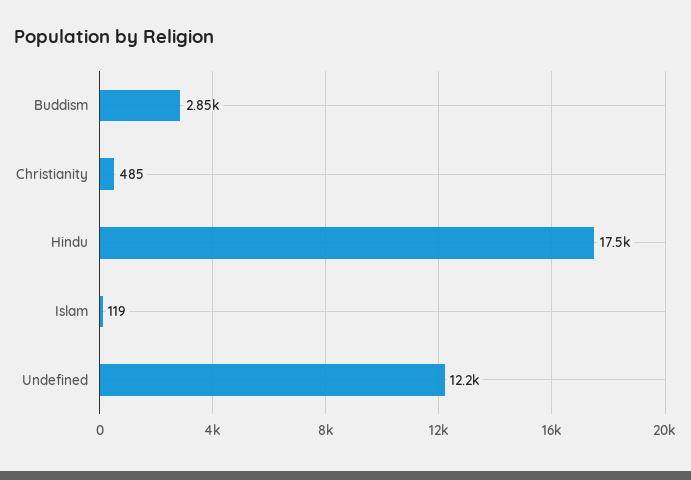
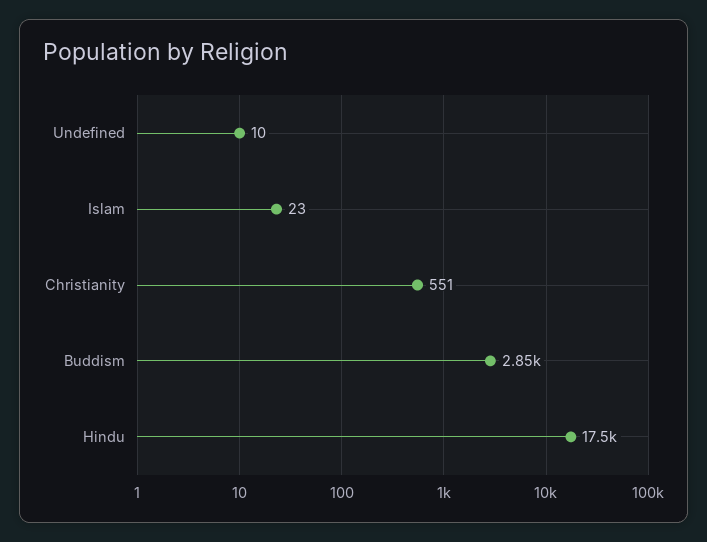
  {
    "Buddism": 2850,
-   "Christianity": 485,
+   "Christianity": 551,
    "Hindu": 17500,
-   "Islam": 119,
+   "Islam": 23,
-   "Undefined": 12200
+   "Undefined": 10
  }

